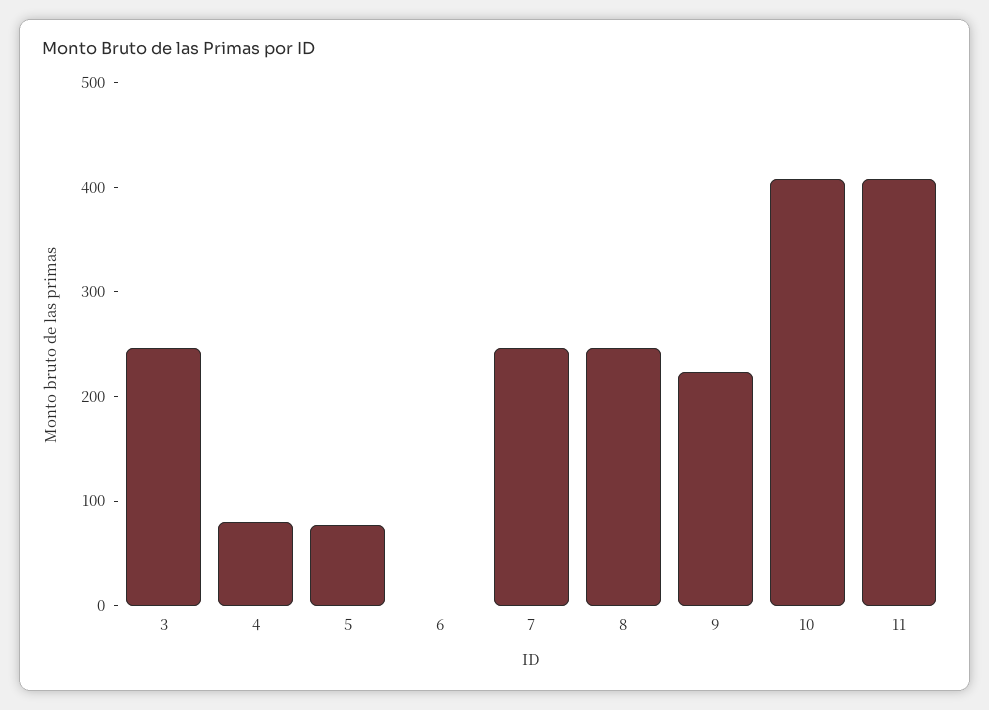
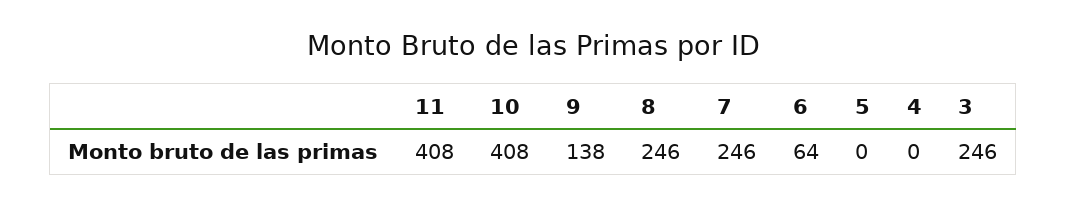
  {
    "3": 246,
-   "4": 80,
+   "4": 0,
-   "5": 80,
+   "5": 0,
-   "6": 0,
+   "6": 64,
    "7": 246,
    "8": 246,
-   "9": 220,
+   "9": 138,
    "10": 408,
    "11": 408
  }

